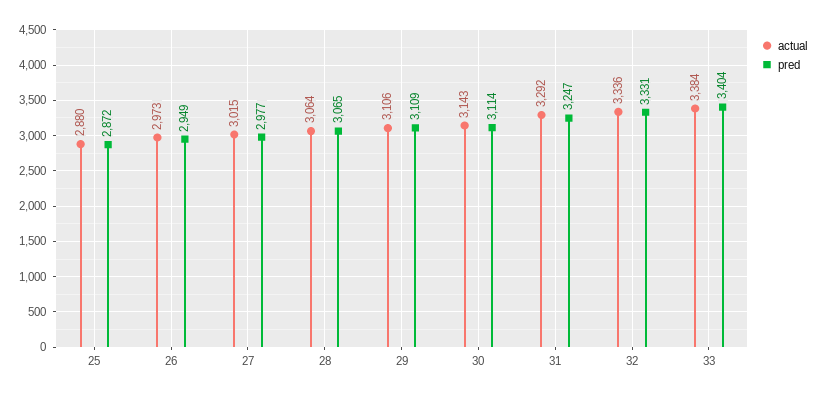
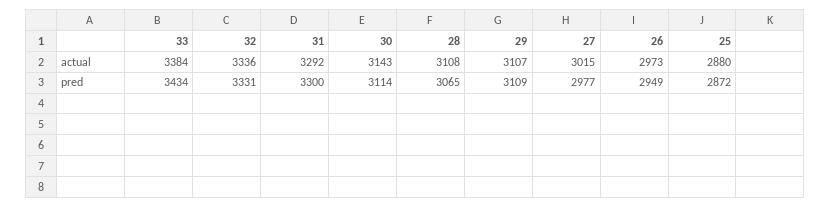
  {
    "actual": {
      "25": 2880,
      "26": 2973,
      "27": 3015,
-     "28": 3064,
+     "28": 3108,
-     "29": 3106,
+     "29": 3107,
      "30": 3143,
      "31": 3292,
      "32": 3336,
      "33": 3384
    },
    "pred": {
      "25": 2872,
      "26": 2949,
      "27": 2977,
      "28": 3065,
      "29": 3109,
      "30": 3114,
-     "31": 3247,
+     "31": 3300,
      "32": 3331,
-     "33": 3404
+     "33": 3434
    }
  }

